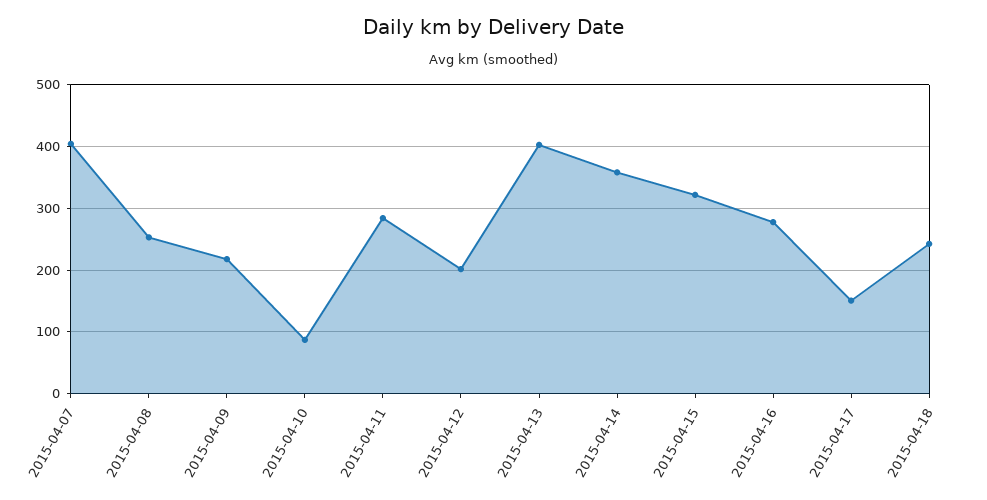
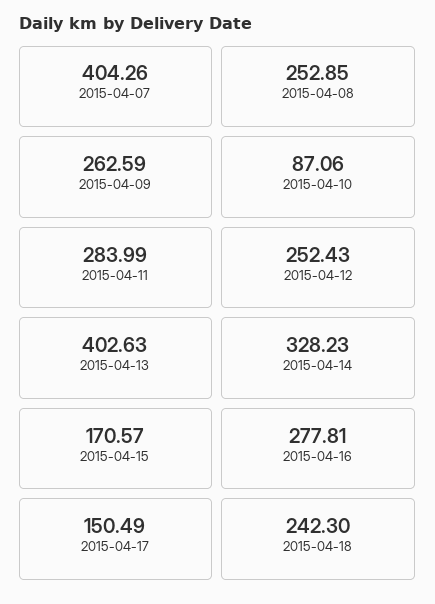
  {
    "2015-04-07": 404.26,
    "2015-04-08": 252.85,
-   "2015-04-09": 220,
+   "2015-04-09": 262.59,
    "2015-04-10": 87.06,
    "2015-04-11": 283.99,
-   "2015-04-12": 200,
+   "2015-04-12": 252.43,
    "2015-04-13": 402.63,
-   "2015-04-14": 360,
+   "2015-04-14": 328.23,
-   "2015-04-15": 320,
+   "2015-04-15": 170.57,
    "2015-04-16": 277.81,
    "2015-04-17": 150.49,
    "2015-04-18": 242.3
  }

